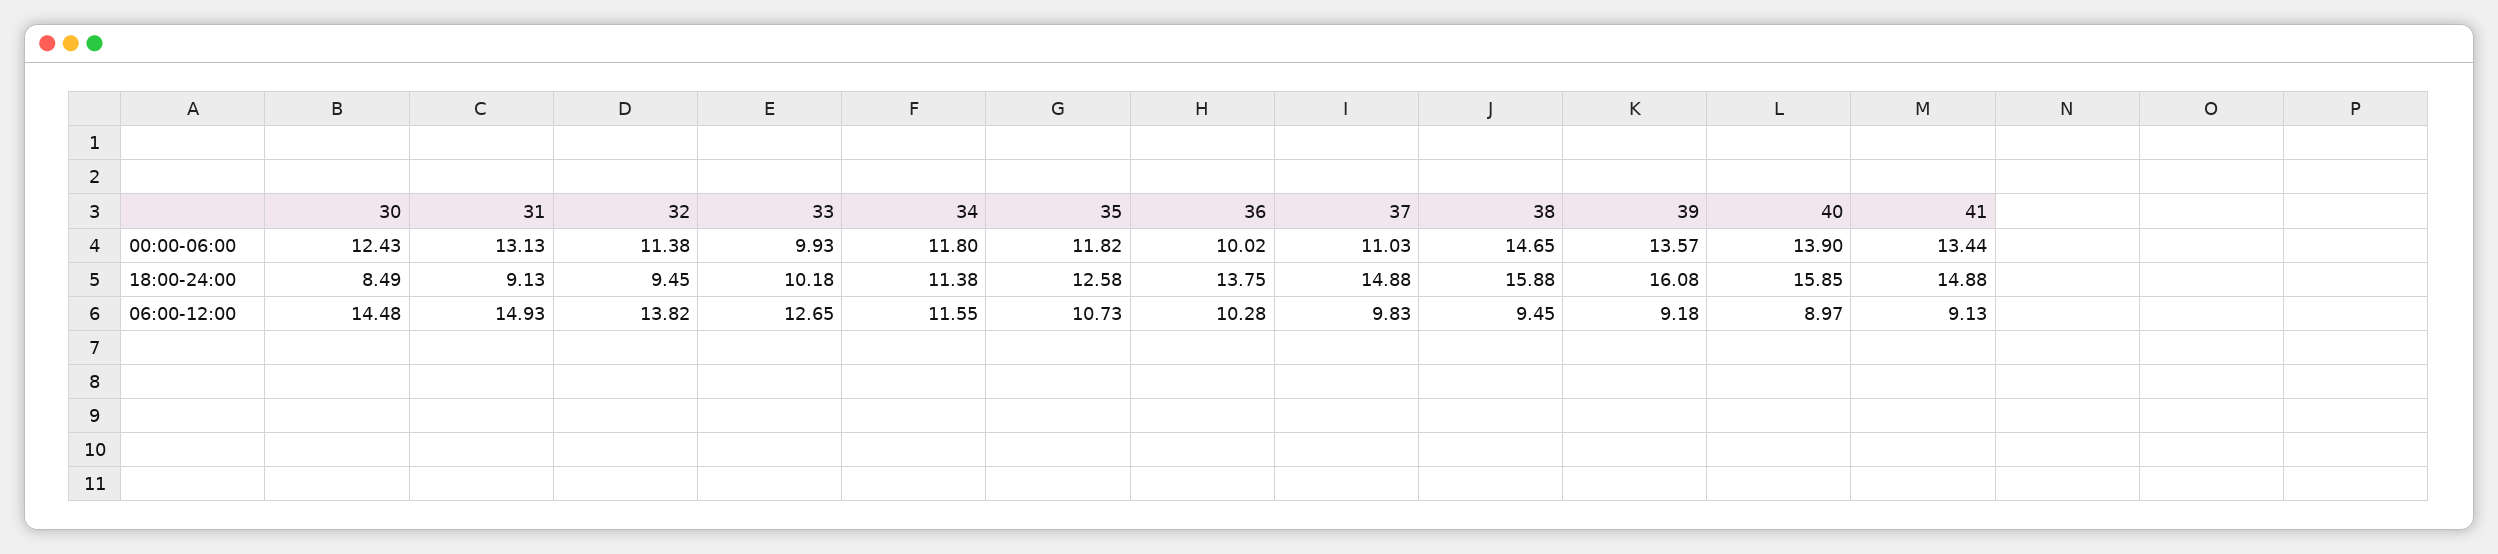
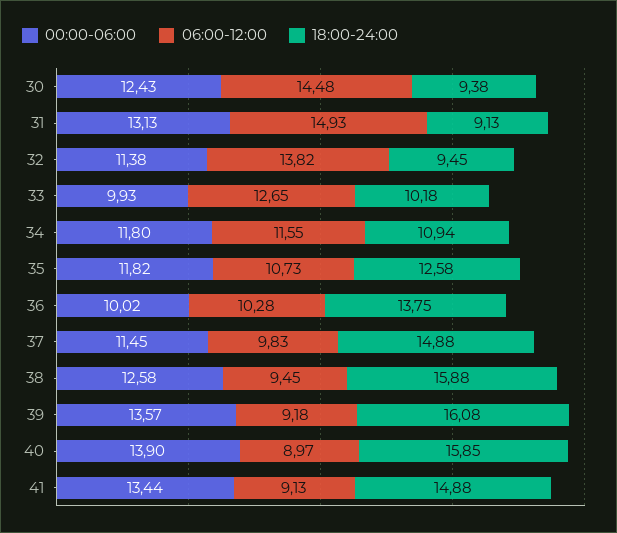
  {
    "00:00-06:00": {
      "30": 12.43,
      "31": 13.13,
      "32": 11.38,
      "33": 9.93,
      "34": 11.8,
      "35": 11.82,
      "36": 10.02,
-     "37": 11.03,
+     "37": 11.45,
-     "38": 14.65,
+     "38": 12.58,
      "39": 13.57,
      "40": 13.9,
      "41": 13.44
    },
    "18:00-24:00": {
-     "30": 8.49,
+     "30": 9.38,
      "31": 9.13,
      "32": 9.45,
      "33": 10.18,
-     "34": 11.38,
+     "34": 10.94,
      "35": 12.58,
      "36": 13.75,
      "37": 14.88,
      "38": 15.88,
      "39": 16.08,
      "40": 15.85,
      "41": 14.88
    },
    "06:00-12:00": {
      "30": 14.48,
      "31": 14.93,
      "32": 13.82,
      "33": 12.65,
      "34": 11.55,
      "35": 10.73,
      "36": 10.28,
      "37": 9.83,
      "38": 9.45,
      "39": 9.18,
      "40": 8.97,
      "41": 9.13
    }
  }

